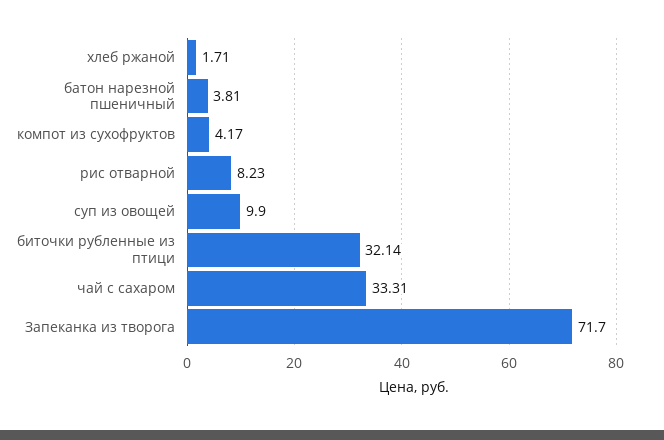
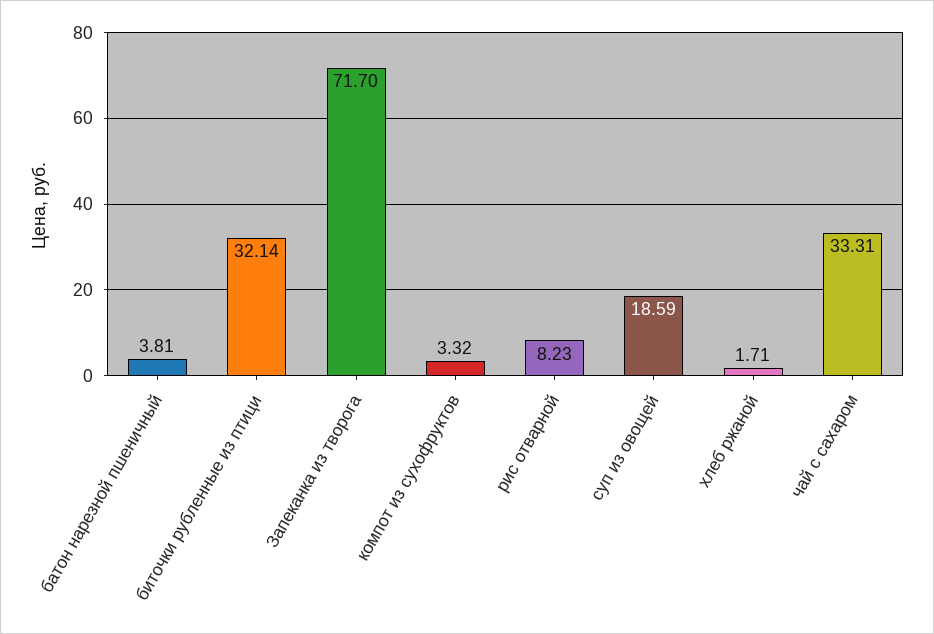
  {
    "хлеб ржаной": 1.71,
    "батон нарезной пшеничный": 3.81,
-   "компот из сухофруктов": 4.17,
+   "компот из сухофруктов": 3.32,
    "рис отварной": 8.23,
-   "суп из овощей": 9.9,
+   "суп из овощей": 18.59,
    "биточки рубленные из птици": 32.14,
    "чай с сахаром": 33.31,
    "Запеканка из творога": 71.7
  }

